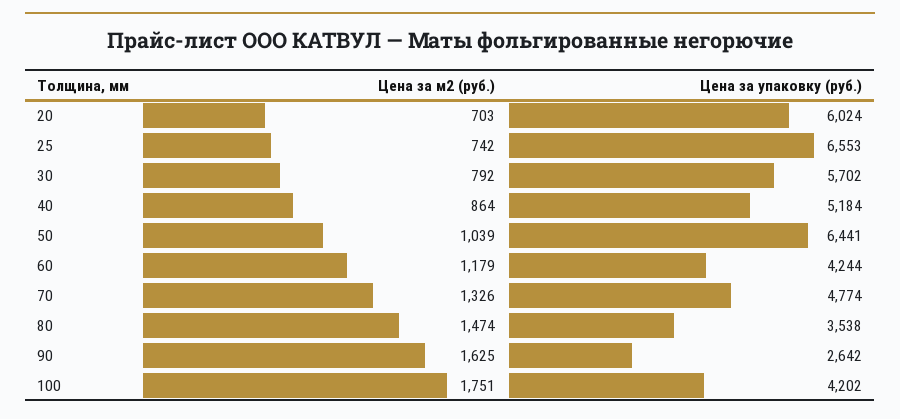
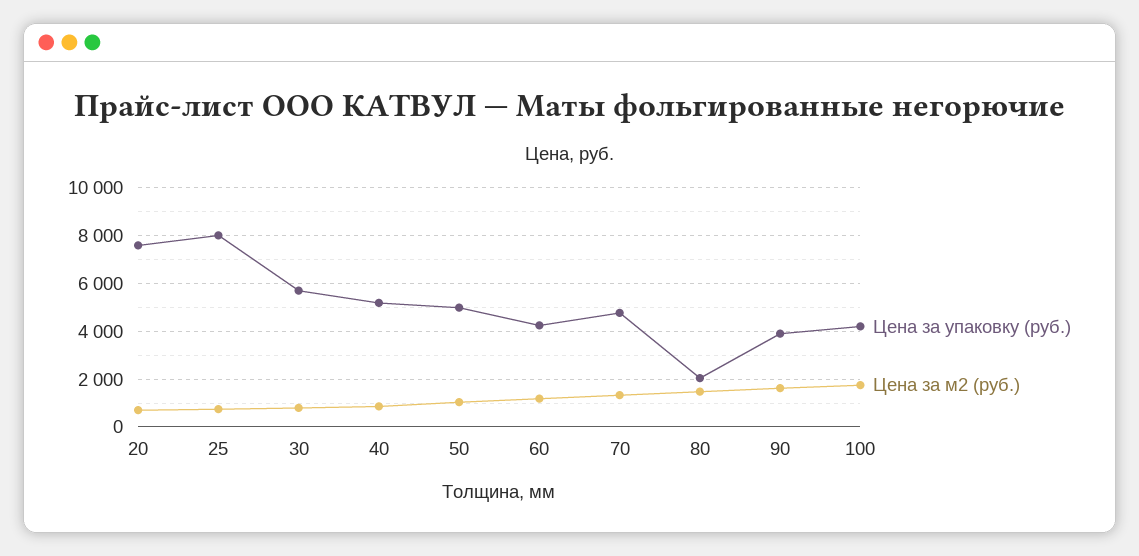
  {
    "Цена за м2 (руб.)": {
      "20": 703,
      "25": 742,
      "30": 792,
      "40": 864,
      "50": 1039,
      "60": 1179,
      "70": 1326,
      "80": 1474,
      "90": 1625,
      "100": 1751
    },
    "Цена за упаковку (руб.)": {
-     "20": 6024,
+     "20": 7500,
-     "25": 6553,
+     "25": 8000,
      "30": 5702,
      "40": 5184,
-     "50": 6441,
+     "50": 5000,
      "60": 4244,
      "70": 4774,
-     "80": 3538,
+     "80": 2000,
-     "90": 2642,
+     "90": 4000,
      "100": 4202
    }
  }

